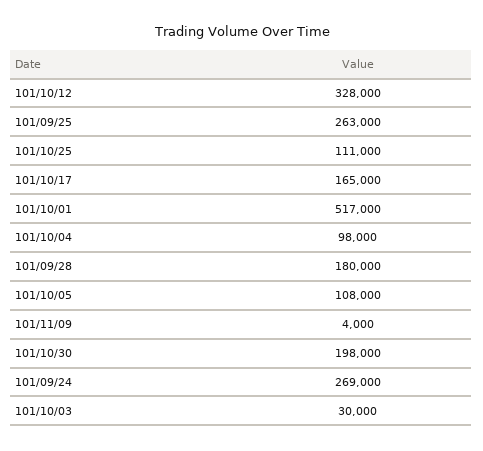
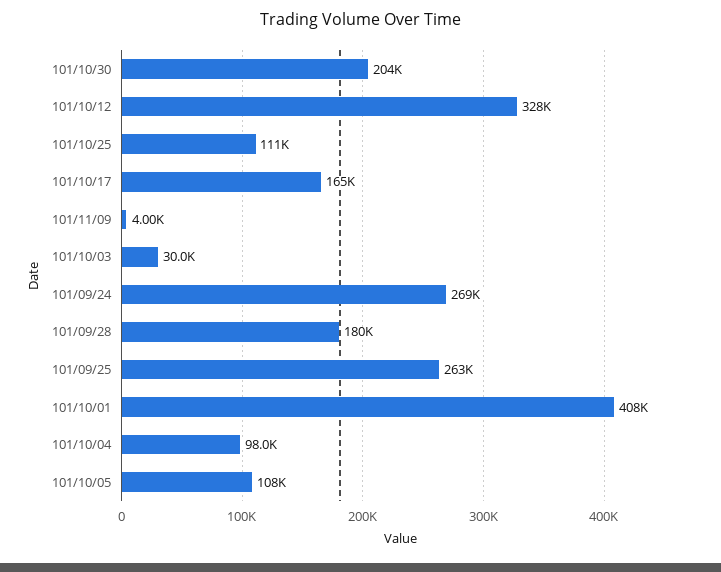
  {
    "101/10/12": 328000,
    "101/09/25": 263000,
    "101/10/25": 111000,
    "101/10/17": 165000,
-   "101/10/01": 517000,
+   "101/10/01": 408000,
    "101/10/04": 98000,
    "101/09/28": 180000,
    "101/10/05": 108000,
    "101/11/09": 4000,
-   "101/10/30": 198000,
+   "101/10/30": 204000,
    "101/09/24": 269000,
    "101/10/03": 30000
  }

